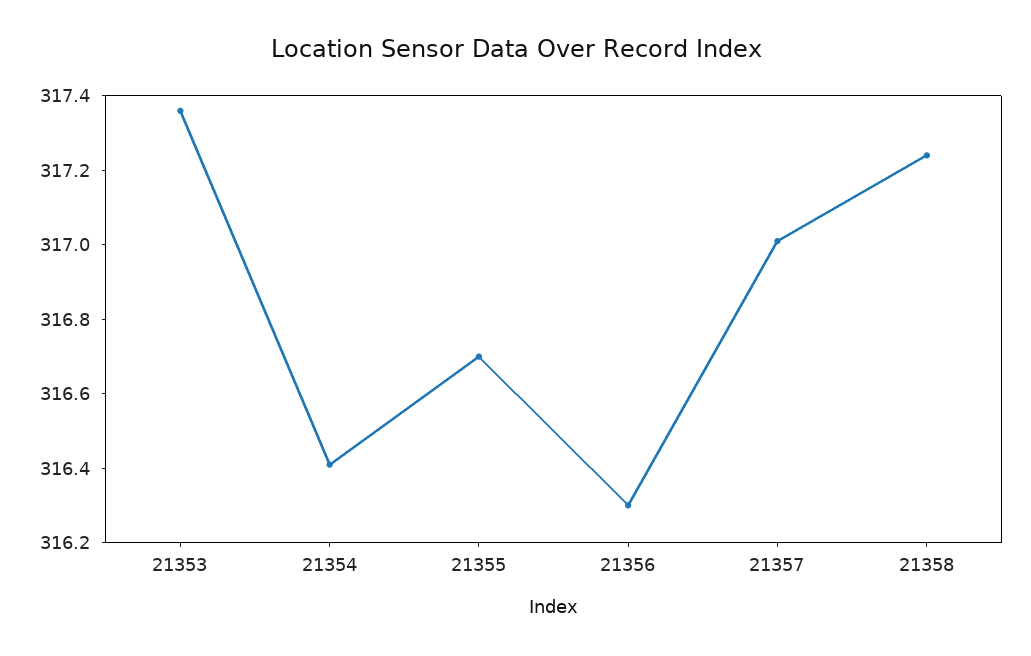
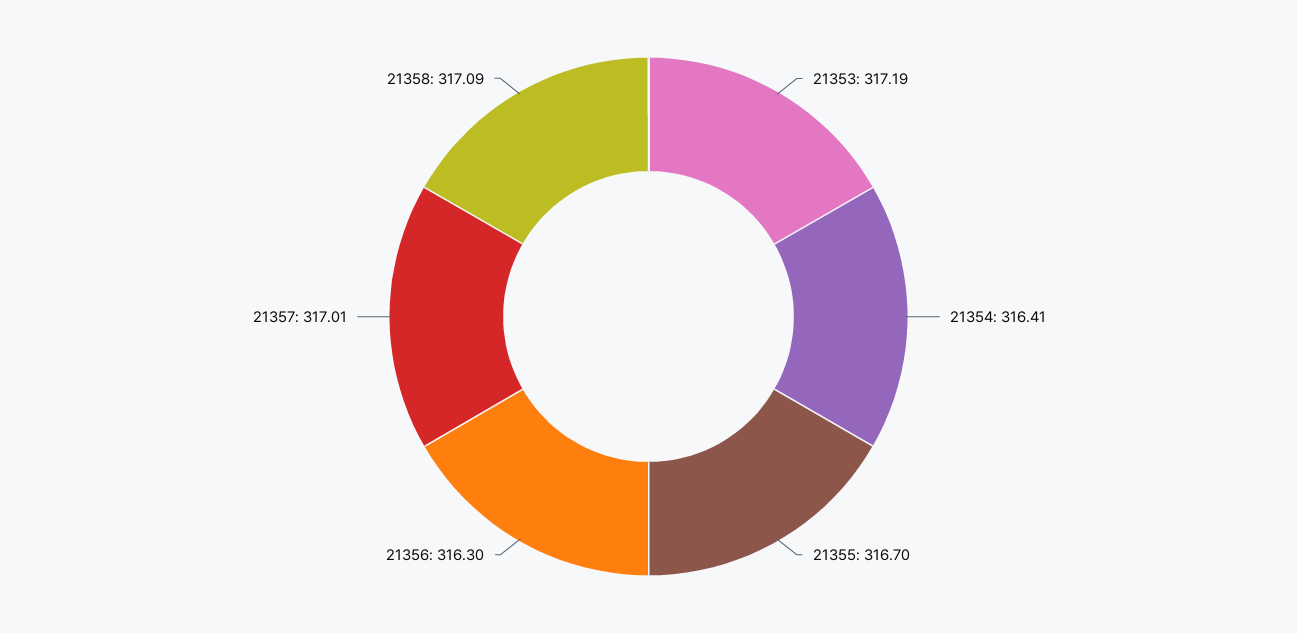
  {
-   "21353": 317.35,
+   "21353": 317.19,
    "21354": 316.41,
    "21355": 316.7,
    "21356": 316.3,
    "21357": 317.01,
-   "21358": 317.25
+   "21358": 317.09
  }

